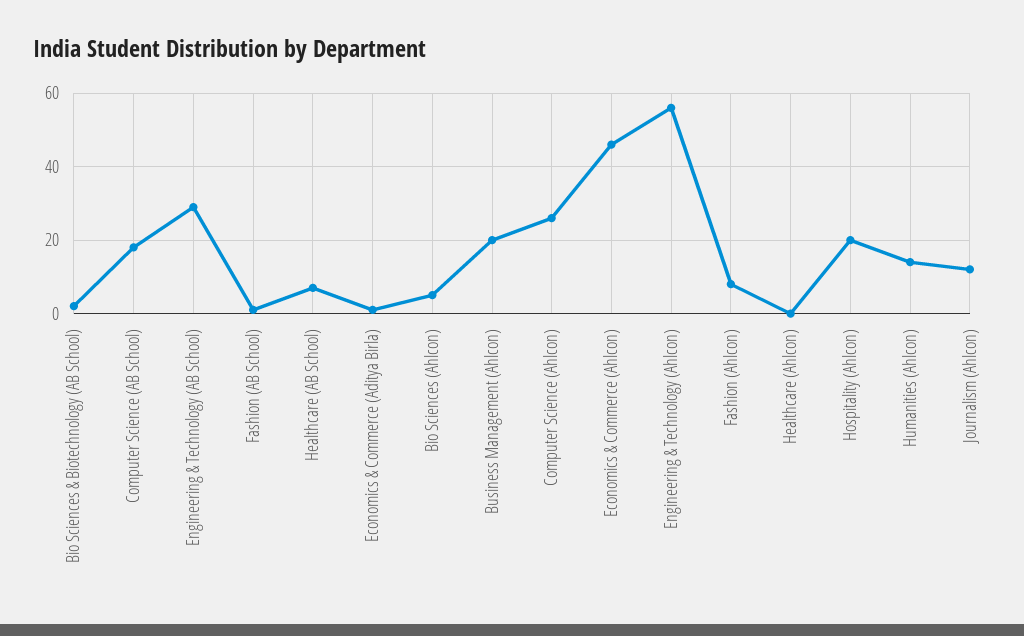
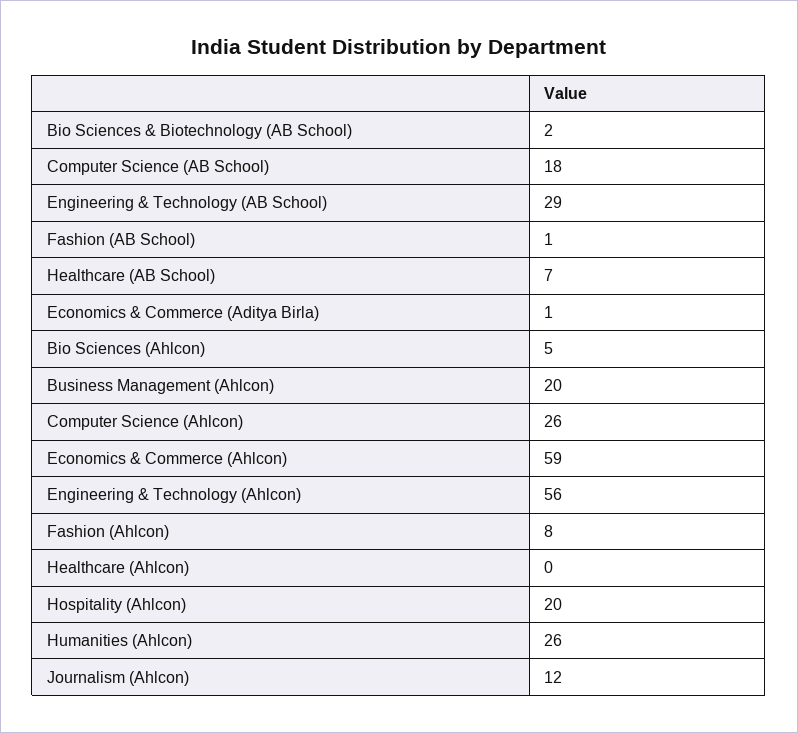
  {
    "Bio Sciences & Biotechnology (AB School)": 2,
    "Computer Science (AB School)": 18,
    "Engineering & Technology (AB School)": 29,
    "Fashion (AB School)": 1,
    "Healthcare (AB School)": 7,
    "Economics & Commerce (Aditya Birla)": 1,
    "Bio Sciences (Ahlcon)": 5,
    "Business Management (Ahlcon)": 20,
    "Computer Science (Ahlcon)": 26,
-   "Economics & Commerce (Ahlcon)": 45,
+   "Economics & Commerce (Ahlcon)": 59,
    "Engineering & Technology (Ahlcon)": 56,
    "Fashion (Ahlcon)": 8,
    "Healthcare (Ahlcon)": 0,
    "Hospitality (Ahlcon)": 20,
-   "Humanities (Ahlcon)": 15,
+   "Humanities (Ahlcon)": 26,
    "Journalism (Ahlcon)": 12
  }

